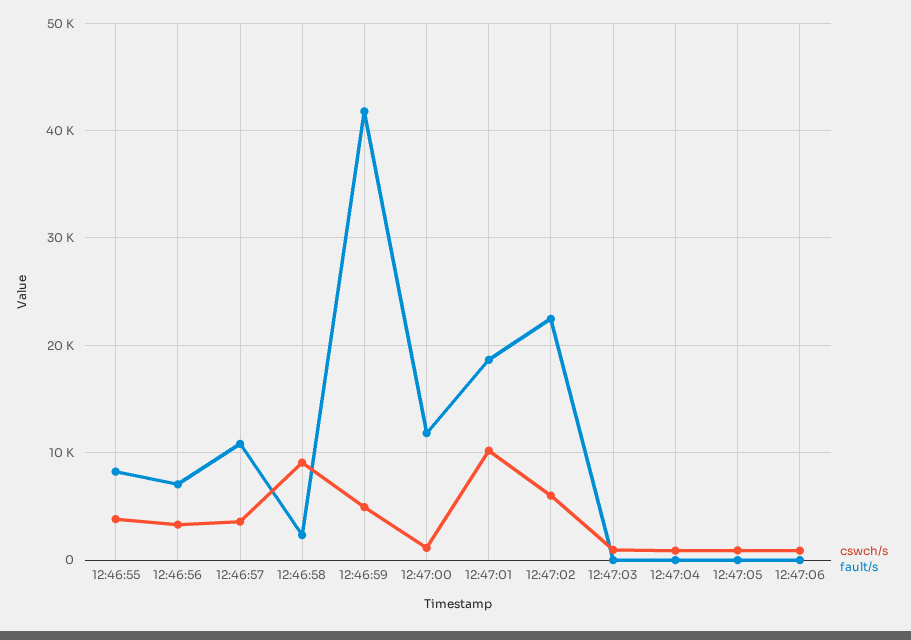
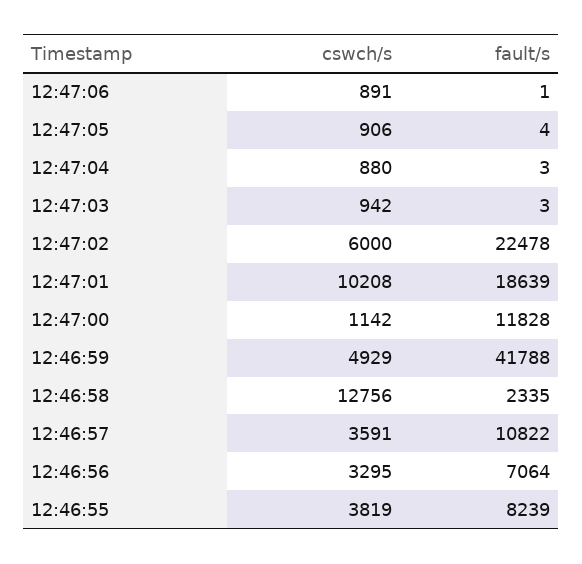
  {
    "cswch/s": {
      "12:46:55": 3819,
      "12:46:56": 3295,
      "12:46:57": 3591,
-     "12:46:58": 9000,
+     "12:46:58": 12756,
      "12:46:59": 4929,
      "12:47:00": 1142,
      "12:47:01": 10208,
      "12:47:02": 6000,
      "12:47:03": 942,
      "12:47:04": 880,
      "12:47:05": 906,
      "12:47:06": 891
    },
    "fault/s": {
      "12:46:55": 8239,
      "12:46:56": 7064,
      "12:46:57": 10822,
      "12:46:58": 2335,
      "12:46:59": 41788,
      "12:47:00": 11828,
      "12:47:01": 18639,
      "12:47:02": 22478,
      "12:47:03": 3,
      "12:47:04": 3,
      "12:47:05": 4,
      "12:47:06": 1
    }
  }

